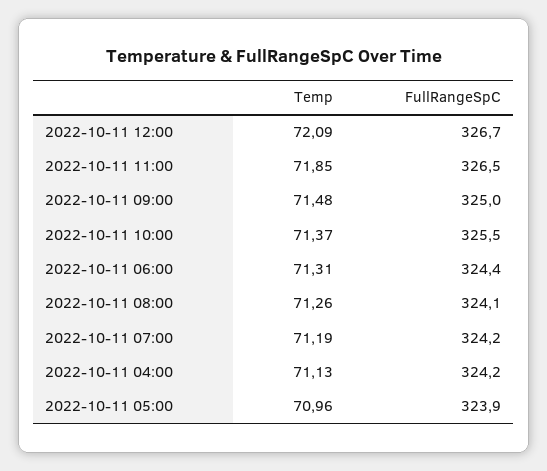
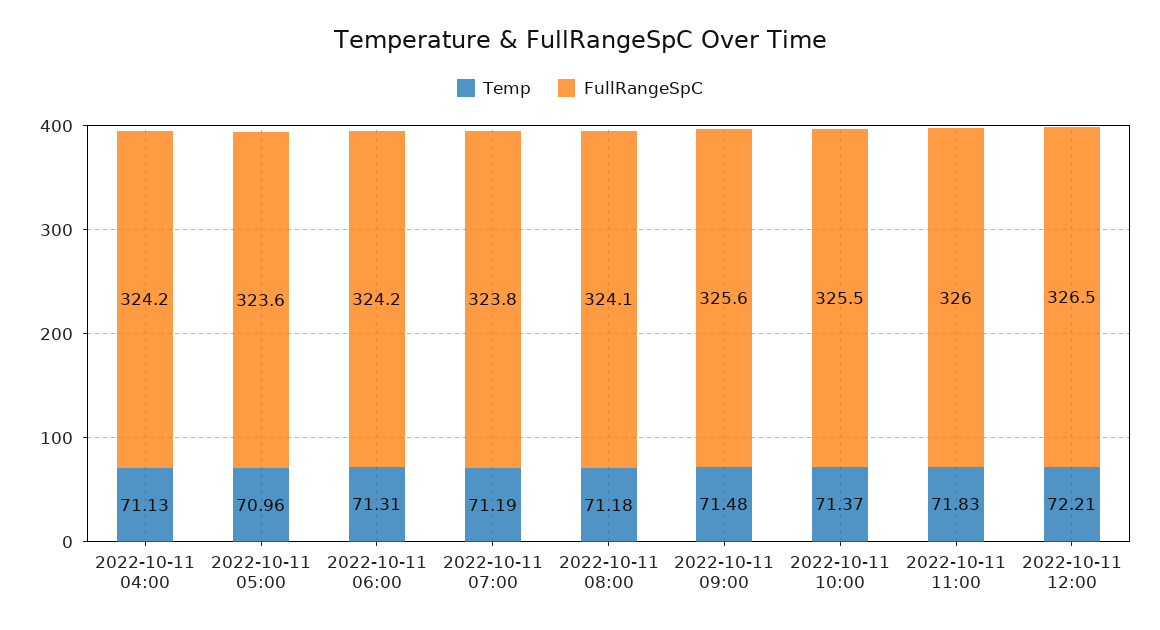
  {
    "Temp": {
-     "2022-10-11 12:00": 72.09,
+     "2022-10-11 12:00": 72.21,
-     "2022-10-11 11:00": 71.85,
+     "2022-10-11 11:00": 71.83,
      "2022-10-11 09:00": 71.48,
      "2022-10-11 10:00": 71.37,
      "2022-10-11 06:00": 71.31,
-     "2022-10-11 08:00": 71.26,
+     "2022-10-11 08:00": 71.18,
      "2022-10-11 07:00": 71.19,
      "2022-10-11 04:00": 71.13,
      "2022-10-11 05:00": 70.96
    },
    "FullRangeSpC": {
-     "2022-10-11 12:00": 326.7,
+     "2022-10-11 12:00": 326.5,
-     "2022-10-11 11:00": 326.5,
+     "2022-10-11 11:00": 326,
-     "2022-10-11 09:00": 325,
+     "2022-10-11 09:00": 325.6,
      "2022-10-11 10:00": 325.5,
-     "2022-10-11 06:00": 324.4,
+     "2022-10-11 06:00": 324.2,
      "2022-10-11 08:00": 324.1,
-     "2022-10-11 07:00": 324.2,
+     "2022-10-11 07:00": 323.8,
      "2022-10-11 04:00": 324.2,
-     "2022-10-11 05:00": 323.9
+     "2022-10-11 05:00": 323.6
    }
  }

